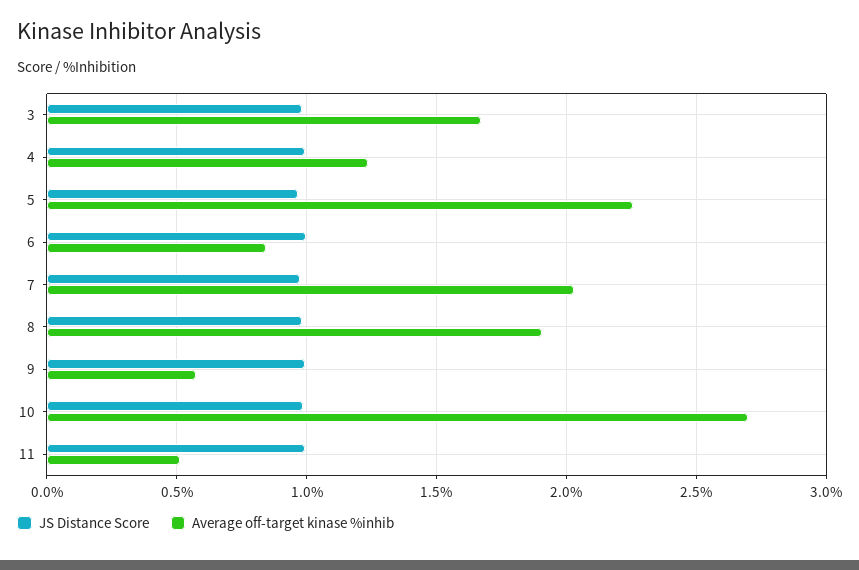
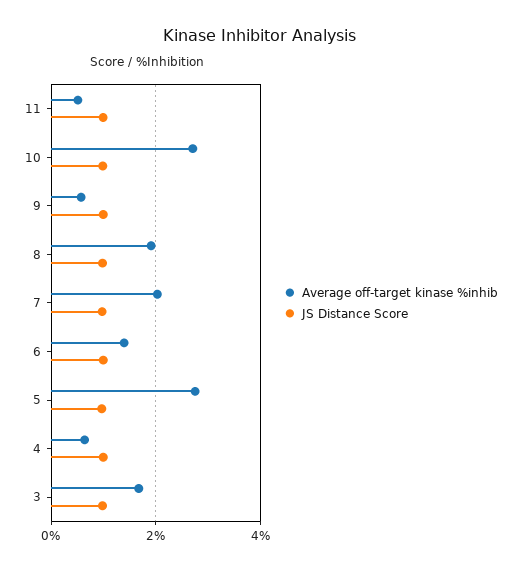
  {
    "JS Distance Score": {
      "3": 1,
      "4": 1,
      "5": 0.95,
      "6": 1,
      "7": 0.95,
      "8": 1,
      "9": 1,
      "10": 1,
      "11": 1
    },
    "Average off-target kinase %inhib": {
      "3": 1.65,
-     "4": 1.25,
+     "4": 0.6,
-     "5": 2.25,
+     "5": 2.8,
-     "6": 0.85,
+     "6": 1.4,
      "7": 2.05,
      "8": 1.9,
      "9": 0.55,
      "10": 2.7,
      "11": 0.5
    }
  }

